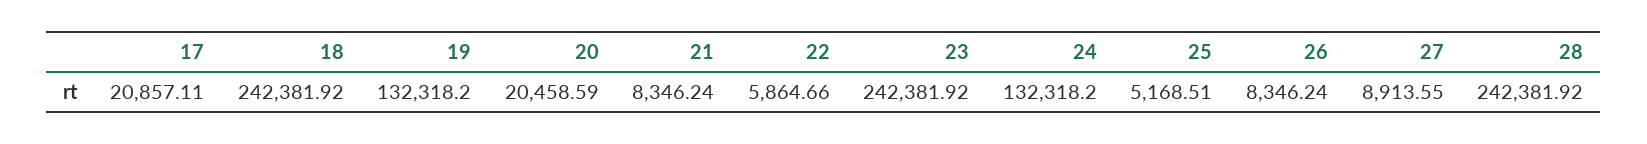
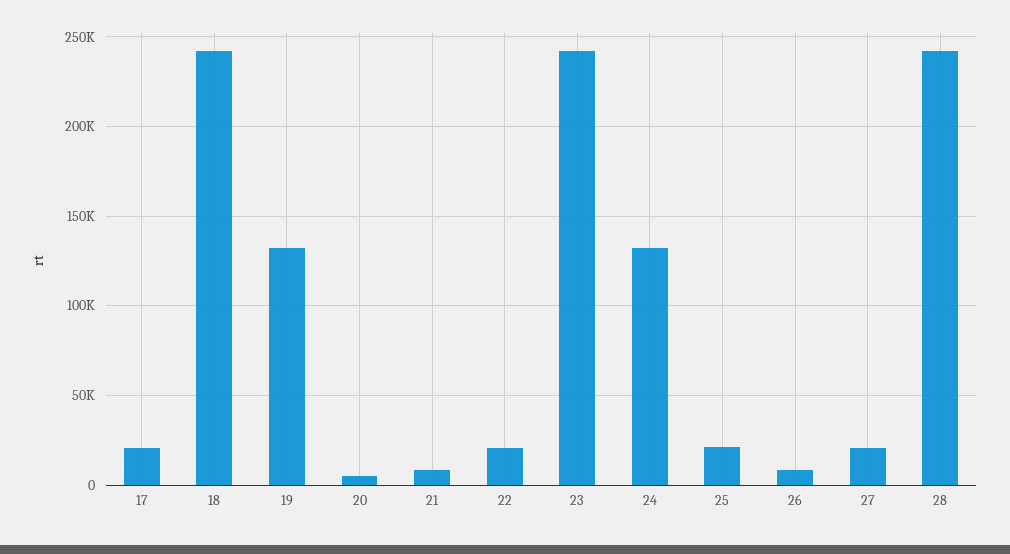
  {
    "17": 20857.11,
    "18": 242381.92,
    "19": 132318.2,
-   "20": 20458.59,
+   "20": 5000,
    "21": 8346.24,
-   "22": 5864.66,
+   "22": 20000,
    "23": 242381.92,
    "24": 132318.2,
-   "25": 5168.51,
+   "25": 20000,
    "26": 8346.24,
-   "27": 8913.55,
+   "27": 20000,
    "28": 242381.92
  }

